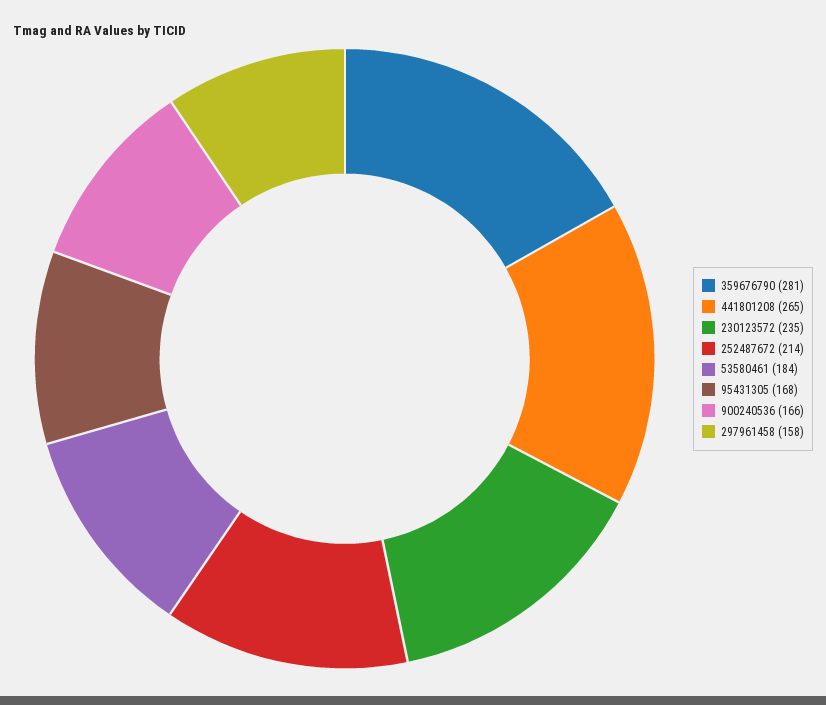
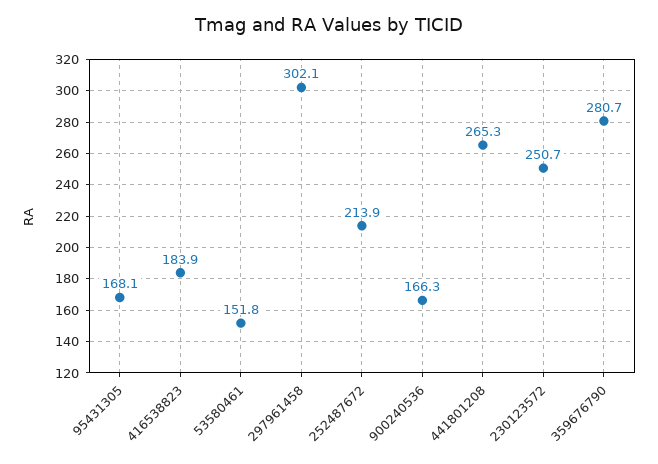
  {
    "359676790": 280.7,
    "441801208": 265.3,
-   "230123572": 235,
+   "230123572": 250.7,
    "252487672": 213.9,
-   "53580461": 184,
+   "53580461": 151.8,
    "95431305": 168.1,
    "900240536": 166.3,
-   "297961458": 158
+   "297961458": 302.1,
+   "416538823": 183.9
  }

